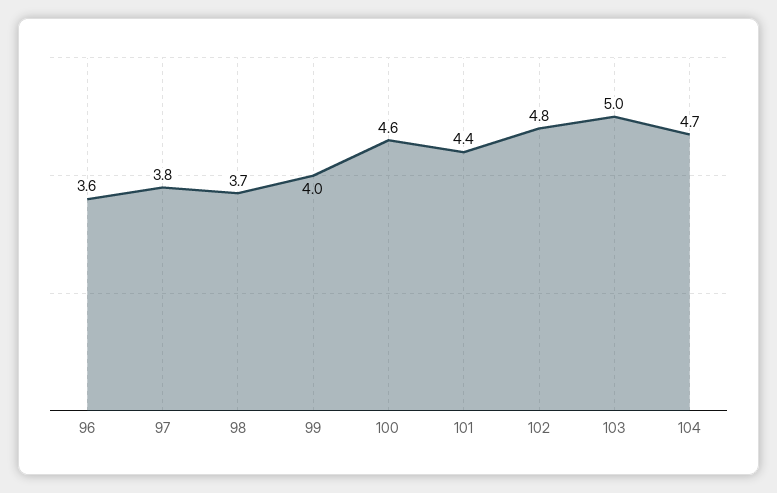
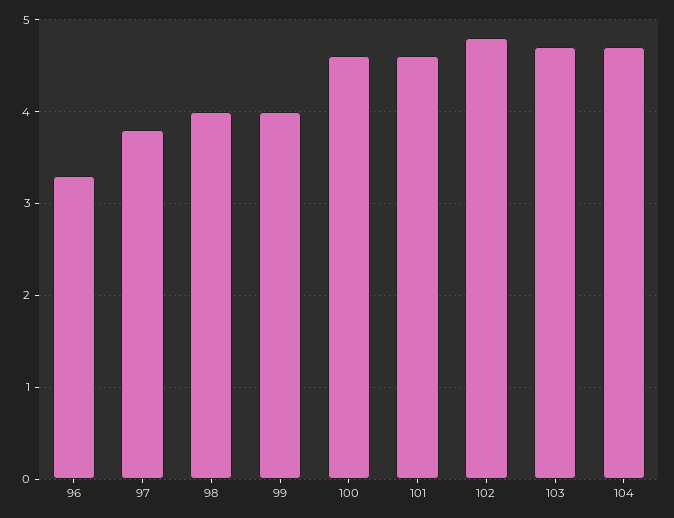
  {
-   "96": 3.6,
+   "96": 3.3,
    "97": 3.8,
-   "98": 3.7,
+   "98": 4,
    "99": 4,
    "100": 4.6,
-   "101": 4.4,
+   "101": 4.6,
    "102": 4.8,
-   "103": 5,
+   "103": 4.7,
    "104": 4.7
  }

